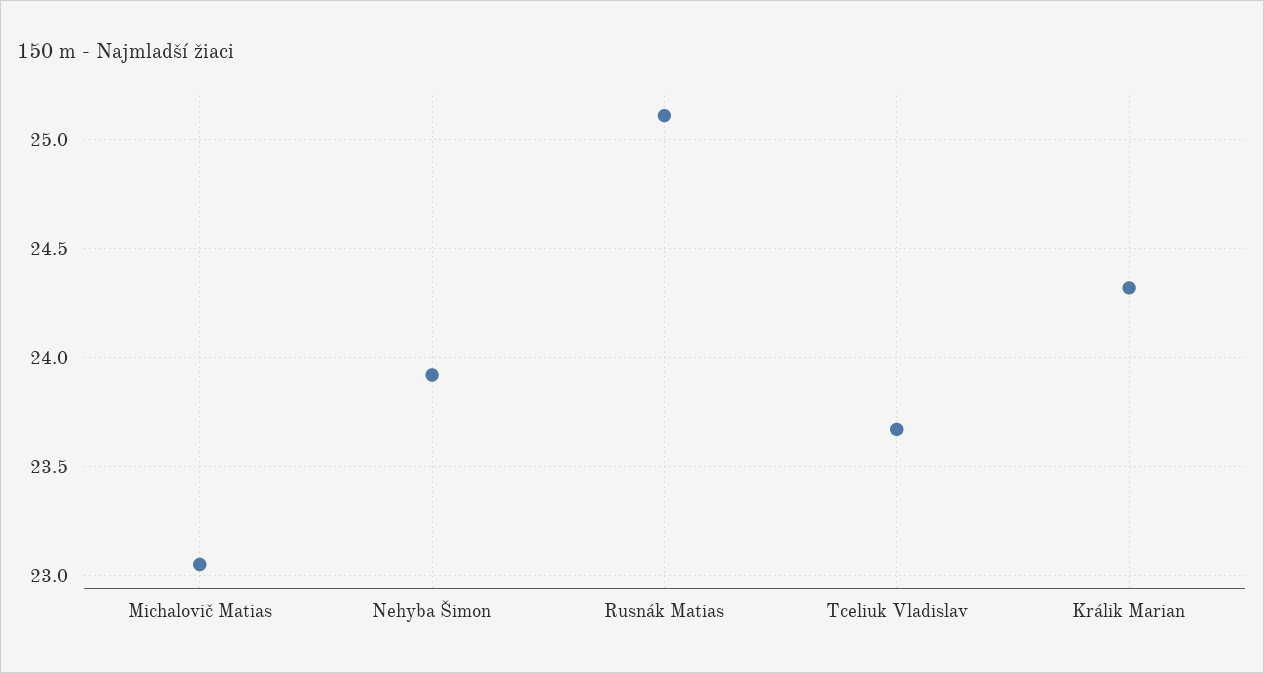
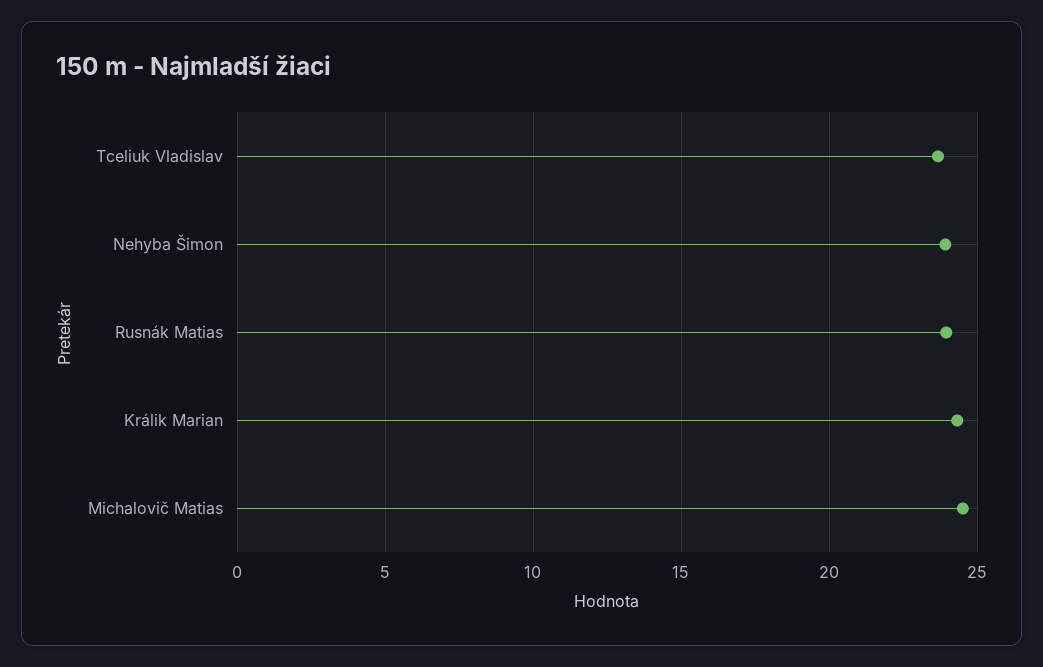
  {
-   "Michalovič Matias": 23.05,
+   "Michalovič Matias": 24.5,
    "Nehyba Šimon": 23.9,
-   "Rusnák Matias": 25.1,
+   "Rusnák Matias": 24,
    "Tceliuk Vladislav": 23.65,
    "Králik Marian": 24.3
  }

